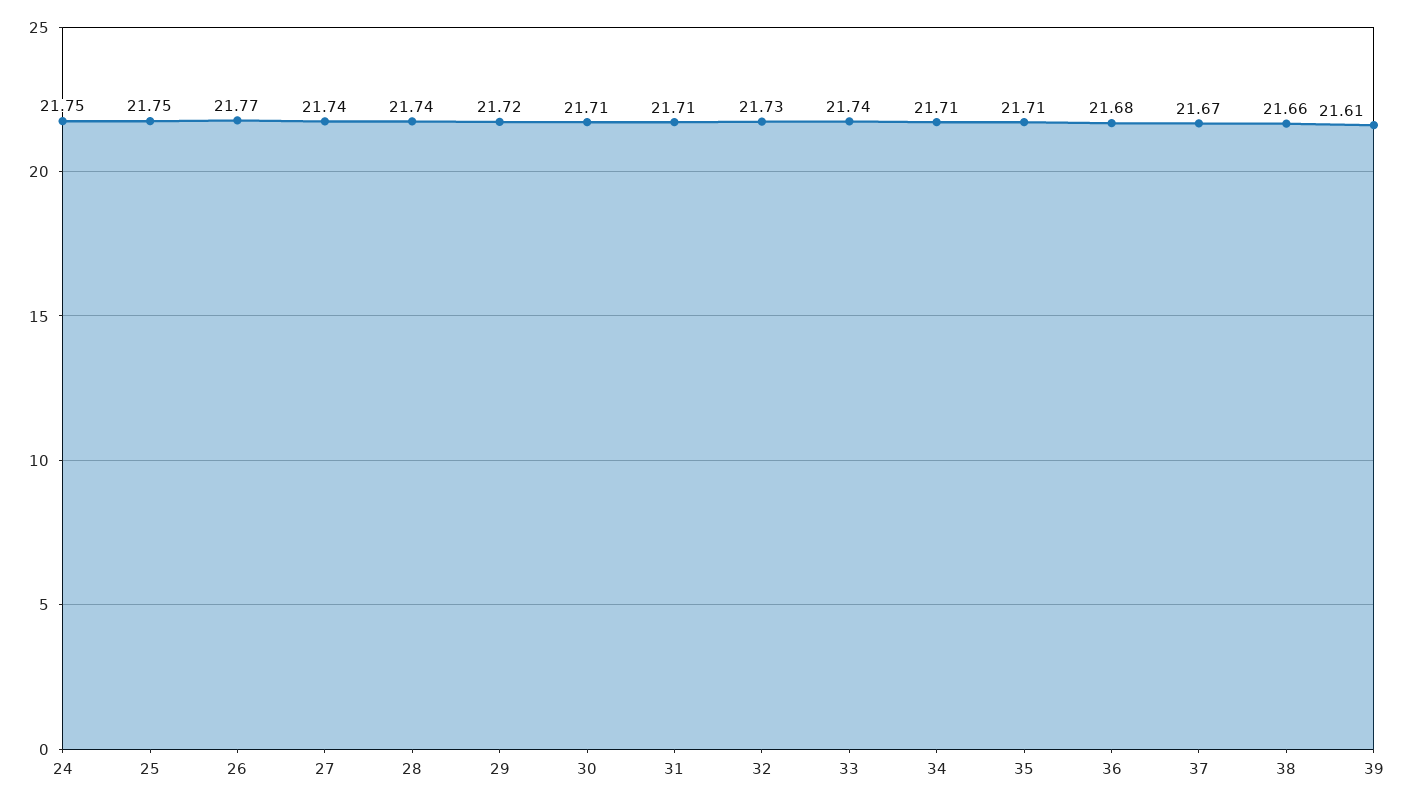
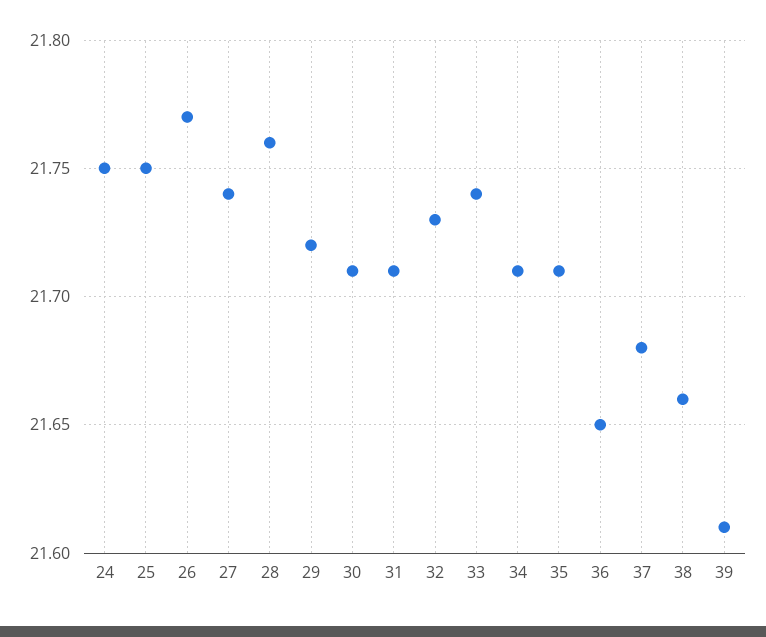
  {
    "24": 21.75,
    "25": 21.75,
    "26": 21.77,
    "27": 21.74,
-   "28": 21.74,
+   "28": 21.76,
    "29": 21.72,
    "30": 21.71,
    "31": 21.71,
    "32": 21.73,
    "33": 21.74,
    "34": 21.71,
    "35": 21.71,
-   "36": 21.68,
+   "36": 21.65,
-   "37": 21.67,
+   "37": 21.68,
    "38": 21.66,
    "39": 21.61
  }

